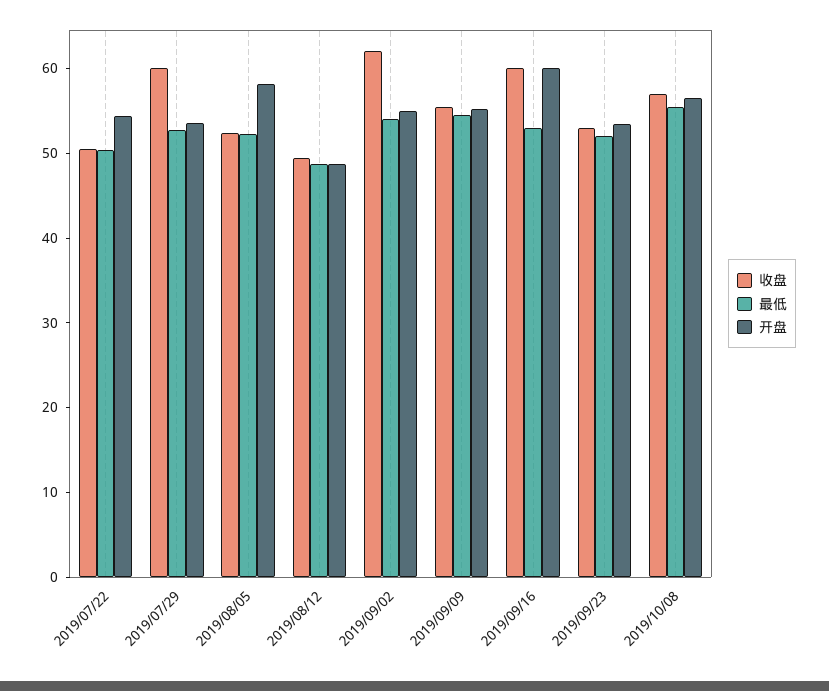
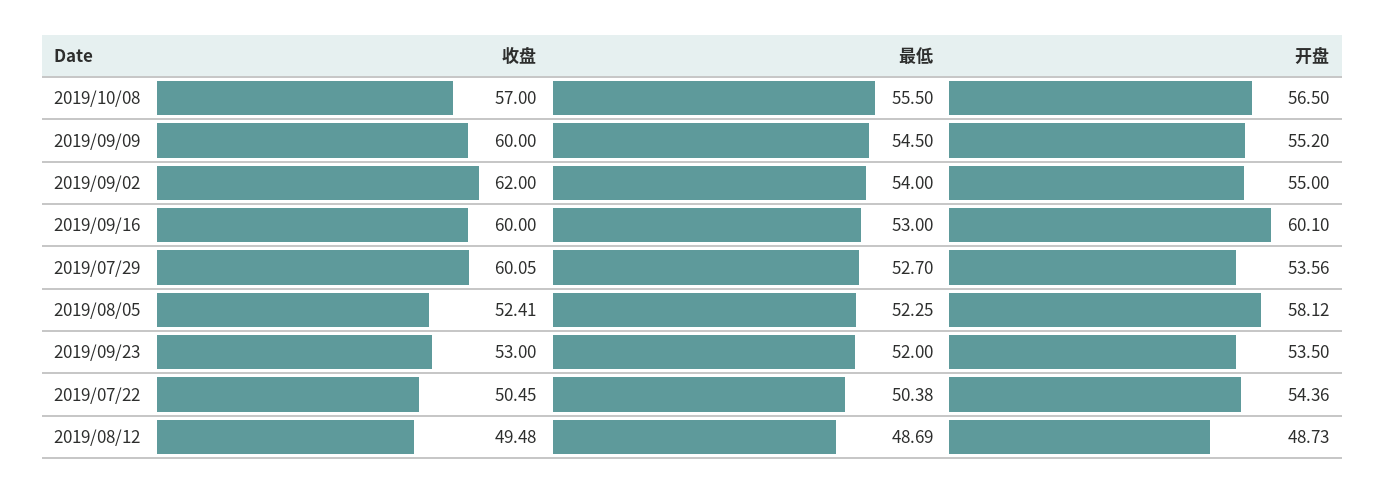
  {
    "收盘": {
      "2019/07/22": 50.45,
      "2019/07/29": 60.05,
      "2019/08/05": 52.41,
      "2019/08/12": 49.48,
      "2019/09/02": 62,
-     "2019/09/09": 56,
+     "2019/09/09": 60,
      "2019/09/16": 60,
      "2019/09/23": 53,
      "2019/10/08": 57
    },
    "最低": {
      "2019/07/22": 50.38,
      "2019/07/29": 52.7,
      "2019/08/05": 52.25,
      "2019/08/12": 48.69,
      "2019/09/02": 54,
      "2019/09/09": 54.5,
      "2019/09/16": 53,
      "2019/09/23": 52,
      "2019/10/08": 55.5
    },
    "开盘": {
      "2019/07/22": 54.36,
      "2019/07/29": 53.56,
      "2019/08/05": 58.12,
      "2019/08/12": 48.73,
      "2019/09/02": 55,
      "2019/09/09": 55.2,
      "2019/09/16": 60.1,
      "2019/09/23": 53.5,
      "2019/10/08": 56.5
    }
  }

